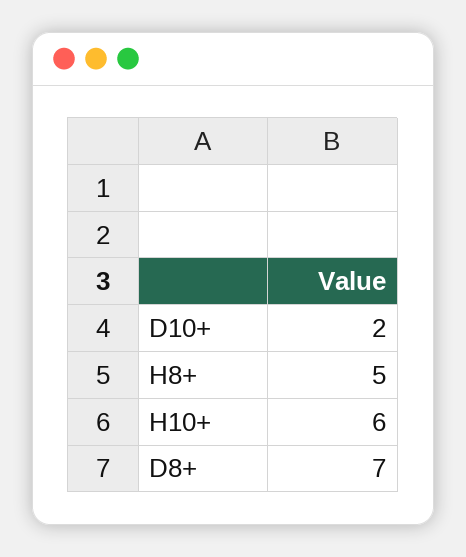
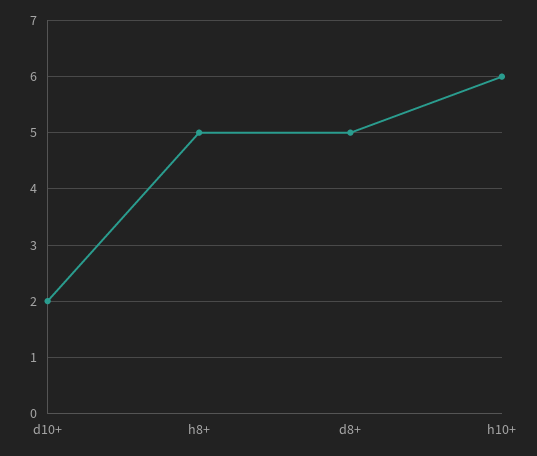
  {
    "D10+": 2,
    "H8+": 5,
    "H10+": 6,
-   "D8+": 7
+   "D8+": 5
  }

